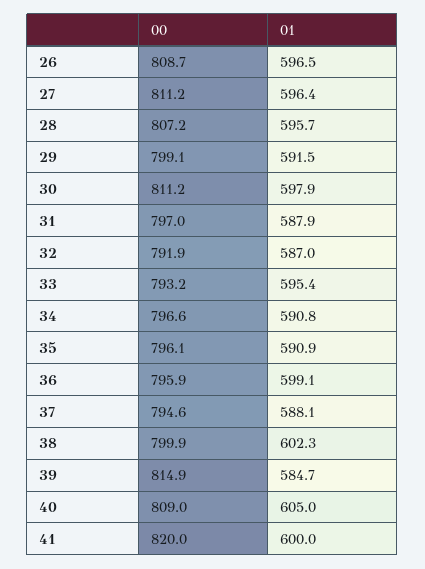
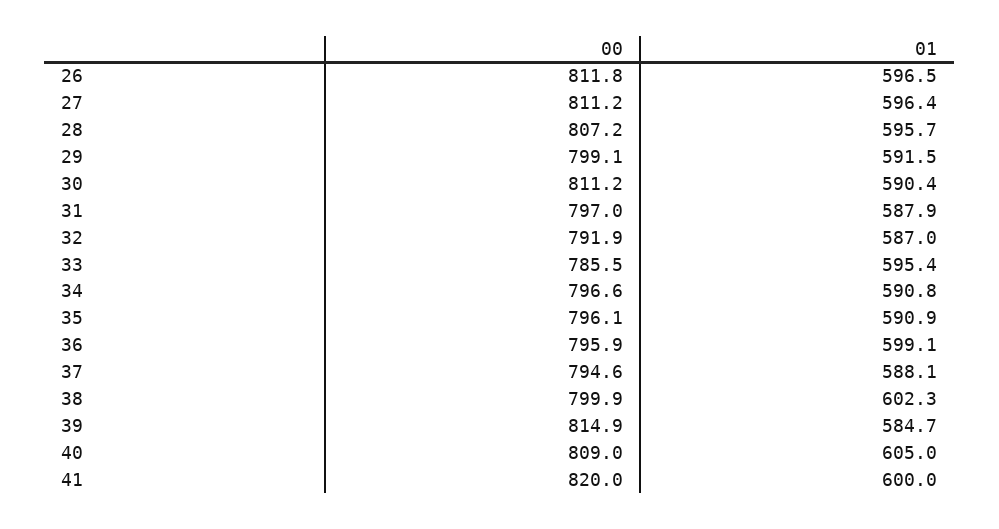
  {
    "00": {
-     "26": 808.7,
+     "26": 811.8,
      "27": 811.2,
      "28": 807.2,
      "29": 799.1,
      "30": 811.2,
      "31": 797,
      "32": 791.9,
-     "33": 793.2,
+     "33": 785.5,
      "34": 796.6,
      "35": 796.1,
      "36": 795.9,
      "37": 794.6,
      "38": 799.9,
      "39": 814.9,
      "40": 809,
      "41": 820
    },
    "01": {
      "26": 596.5,
      "27": 596.4,
      "28": 595.7,
      "29": 591.5,
-     "30": 597.9,
+     "30": 590.4,
      "31": 587.9,
      "32": 587,
      "33": 595.4,
      "34": 590.8,
      "35": 590.9,
      "36": 599.1,
      "37": 588.1,
      "38": 602.3,
      "39": 584.7,
      "40": 605,
      "41": 600
    }
  }

